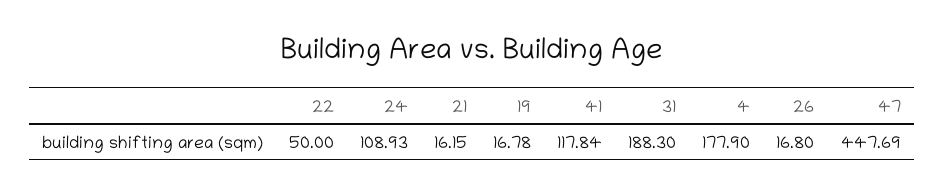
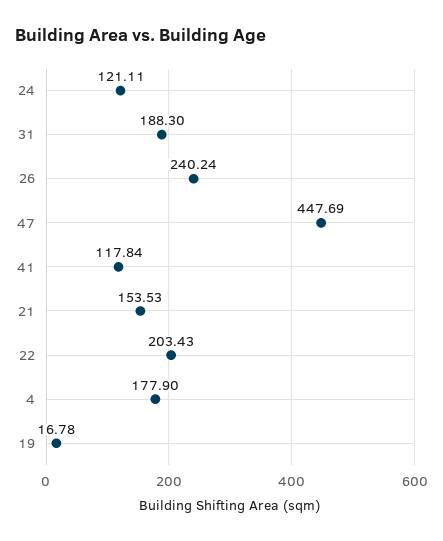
  {
-   "22": 50,
+   "22": 203.43,
-   "24": 108.93,
+   "24": 121.11,
-   "21": 16.15,
+   "21": 153.53,
    "19": 16.78,
    "41": 117.84,
    "31": 188.3,
    "4": 177.9,
-   "26": 16.8,
+   "26": 240.24,
    "47": 447.69
  }

